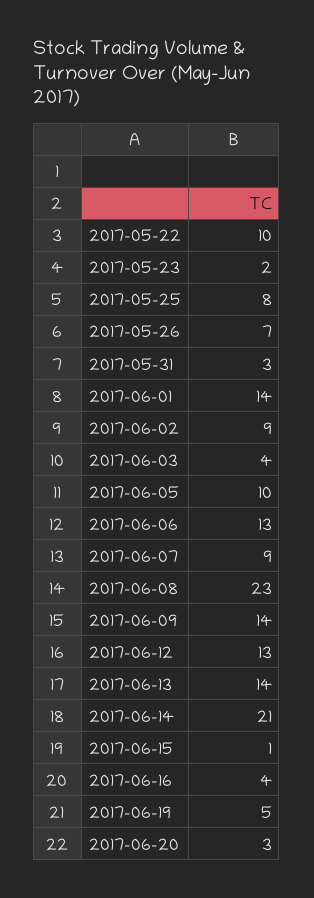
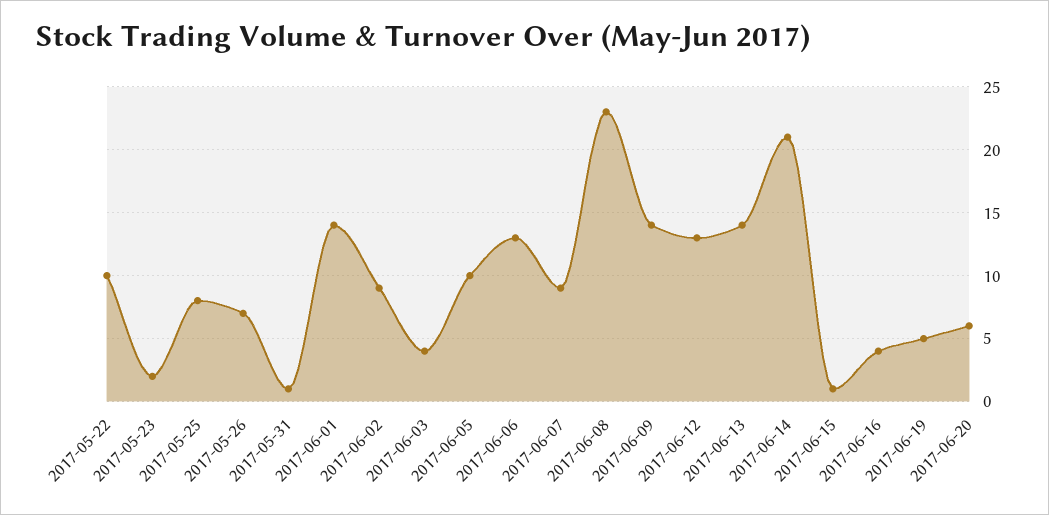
  {
    "2017-05-22": 10,
    "2017-05-23": 2,
    "2017-05-25": 8,
    "2017-05-26": 7,
-   "2017-05-31": 3,
+   "2017-05-31": 1,
    "2017-06-01": 14,
    "2017-06-02": 9,
    "2017-06-03": 4,
    "2017-06-05": 10,
    "2017-06-06": 13,
    "2017-06-07": 9,
    "2017-06-08": 23,
    "2017-06-09": 14,
    "2017-06-12": 13,
    "2017-06-13": 14,
    "2017-06-14": 21,
    "2017-06-15": 1,
    "2017-06-16": 4,
    "2017-06-19": 5,
-   "2017-06-20": 3
+   "2017-06-20": 6
  }

